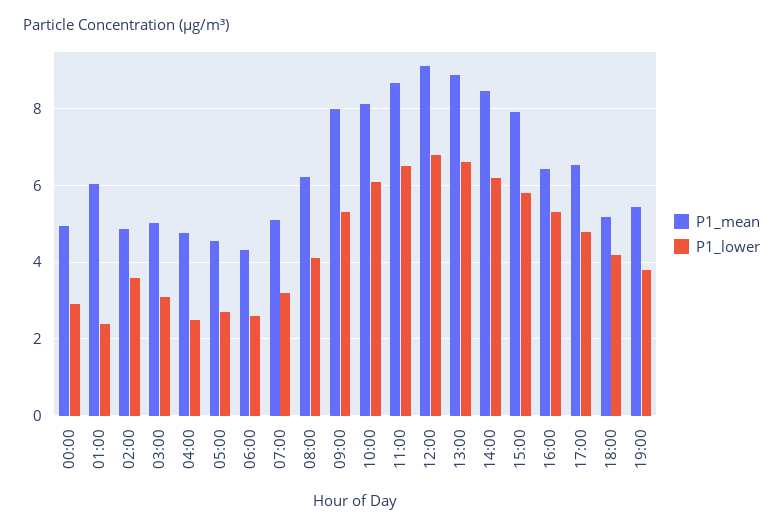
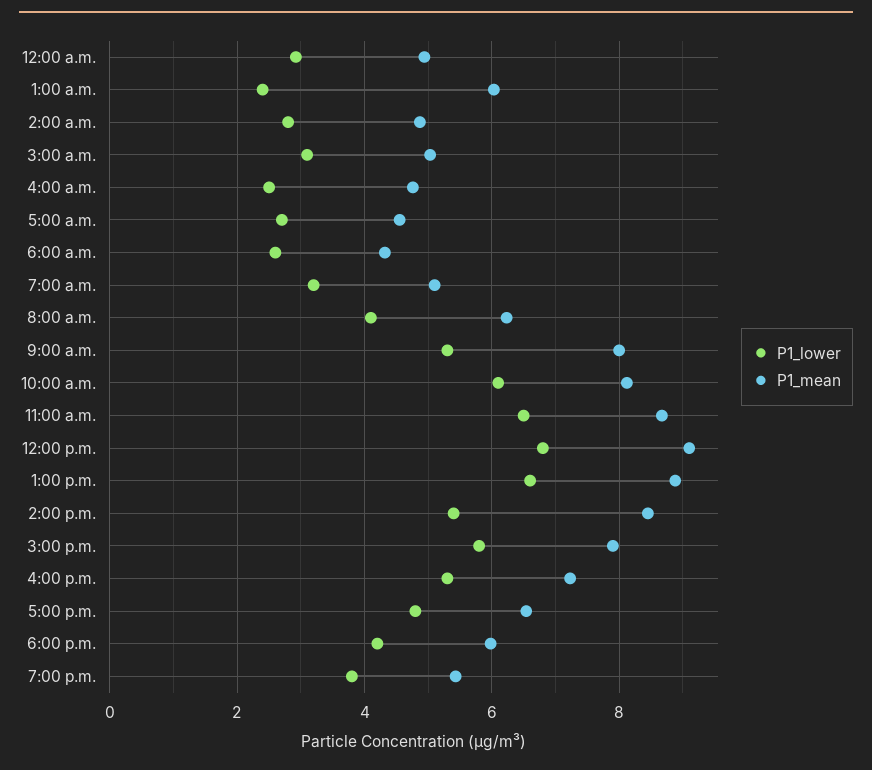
  {
    "P1_mean": {
      "00:00": 5,
      "01:00": 6,
      "02:00": 4.8,
      "03:00": 5,
      "04:00": 4.8,
      "05:00": 4.6,
      "06:00": 4.4,
      "07:00": 5.2,
      "08:00": 6.2,
      "09:00": 8,
      "10:00": 8.2,
      "11:00": 8.6,
      "12:00": 9.2,
      "13:00": 8.8,
      "14:00": 8.4,
      "15:00": 8,
-     "16:00": 6.4,
+     "16:00": 7.2,
      "17:00": 6.6,
-     "18:00": 5.2,
+     "18:00": 6,
      "19:00": 5.4
    },
    "P1_lower": {
      "00:00": 3,
      "01:00": 2.4,
-     "02:00": 3.6,
+     "02:00": 2.8,
      "03:00": 3.2,
      "04:00": 2.6,
      "05:00": 2.8,
      "06:00": 2.6,
      "07:00": 3.2,
      "08:00": 4.2,
      "09:00": 5.4,
      "10:00": 6.2,
      "11:00": 6.6,
      "12:00": 6.8,
      "13:00": 6.6,
-     "14:00": 6.2,
+     "14:00": 5.4,
      "15:00": 5.8,
      "16:00": 5.4,
      "17:00": 4.8,
      "18:00": 4.2,
      "19:00": 3.8
    }
  }

